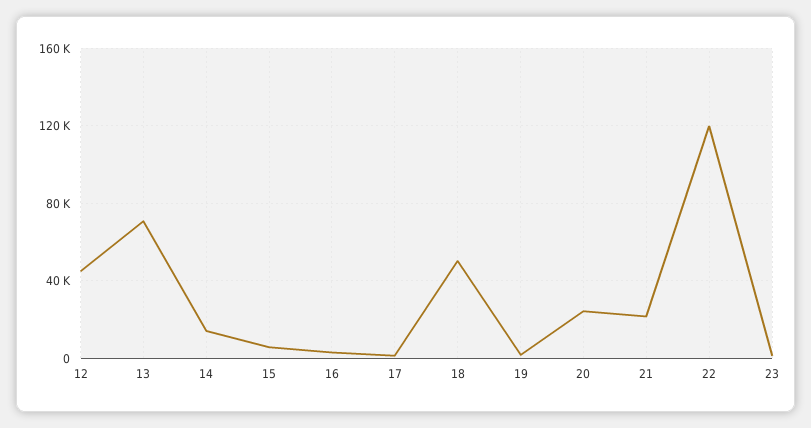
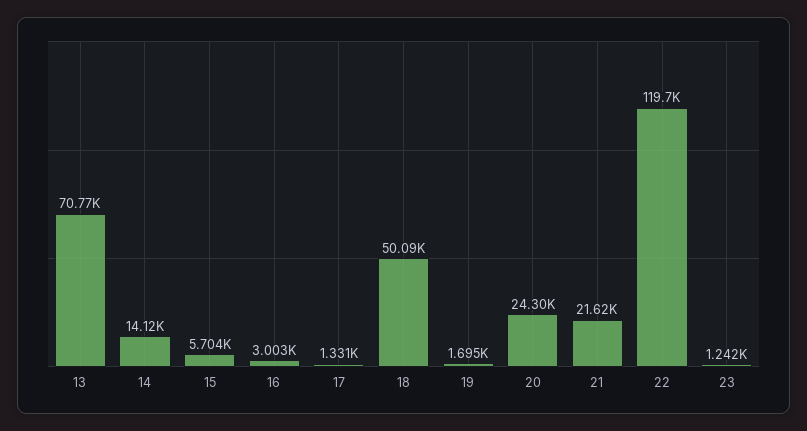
  {
-   "12": 45000,
    "13": 70770,
    "14": 14120,
    "15": 5704,
    "16": 3003,
    "17": 1331,
    "18": 50090,
    "19": 1695,
    "20": 24300,
    "21": 21620,
    "22": 119700,
    "23": 1242
  }

